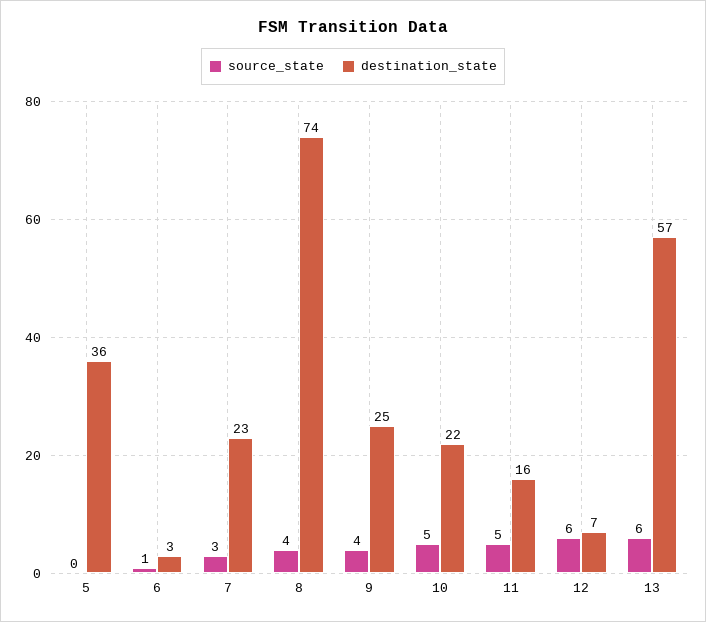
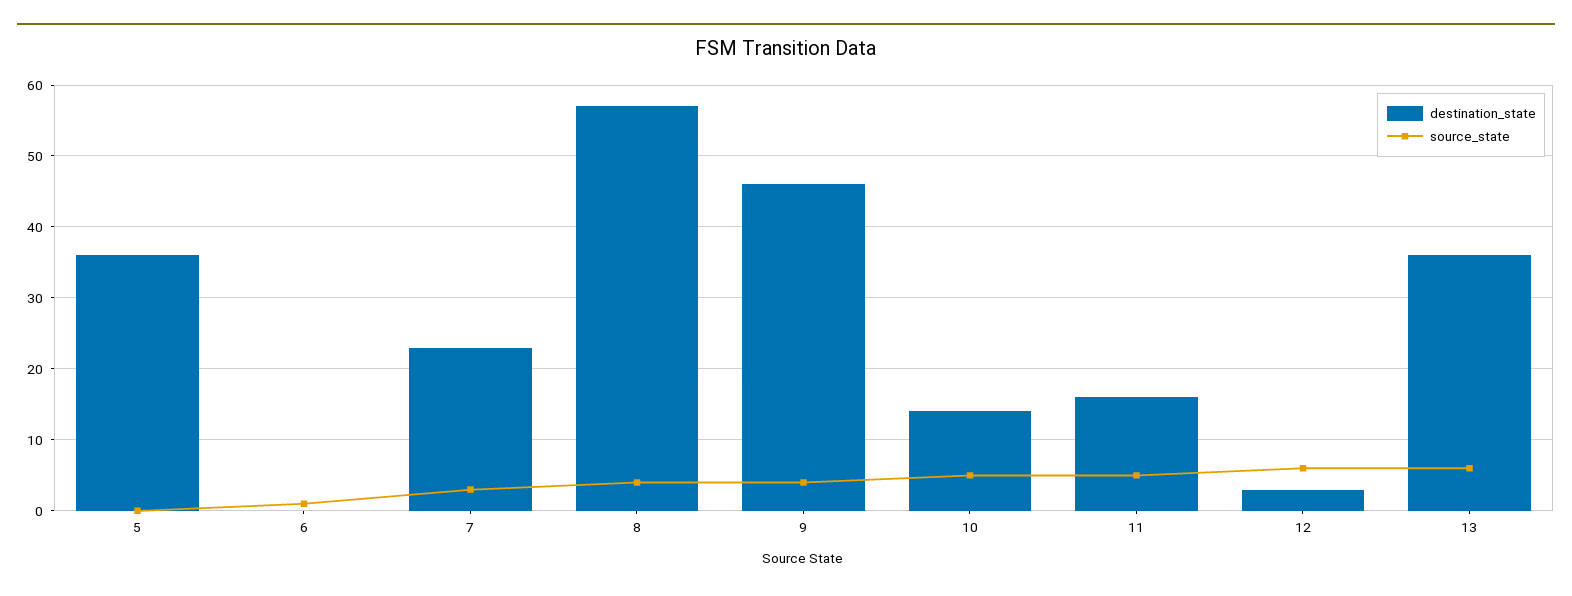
  {
    "source_state": {
      "5": 0,
      "6": 1,
      "7": 3,
      "8": 4,
      "9": 4,
      "10": 5,
      "11": 5,
      "12": 6,
      "13": 6
    },
    "destination_state": {
      "5": 36,
-     "6": 3,
+     "6": 0,
      "7": 23,
-     "8": 74,
+     "8": 57,
-     "9": 25,
+     "9": 46,
-     "10": 22,
+     "10": 14,
      "11": 16,
-     "12": 7,
+     "12": 3,
-     "13": 57
+     "13": 36
    }
  }

